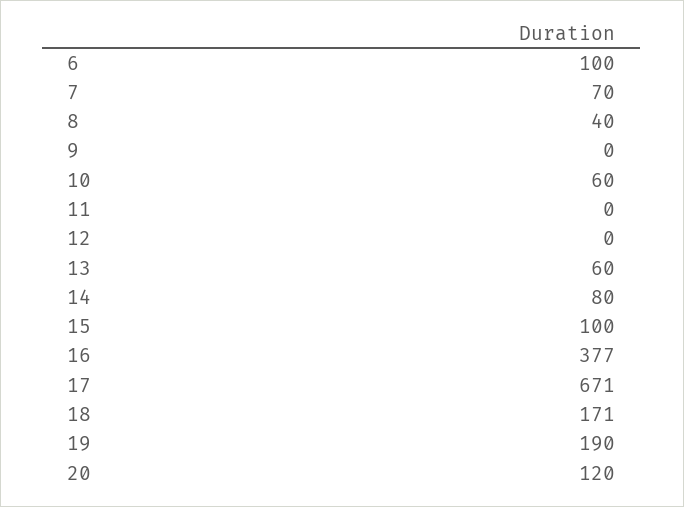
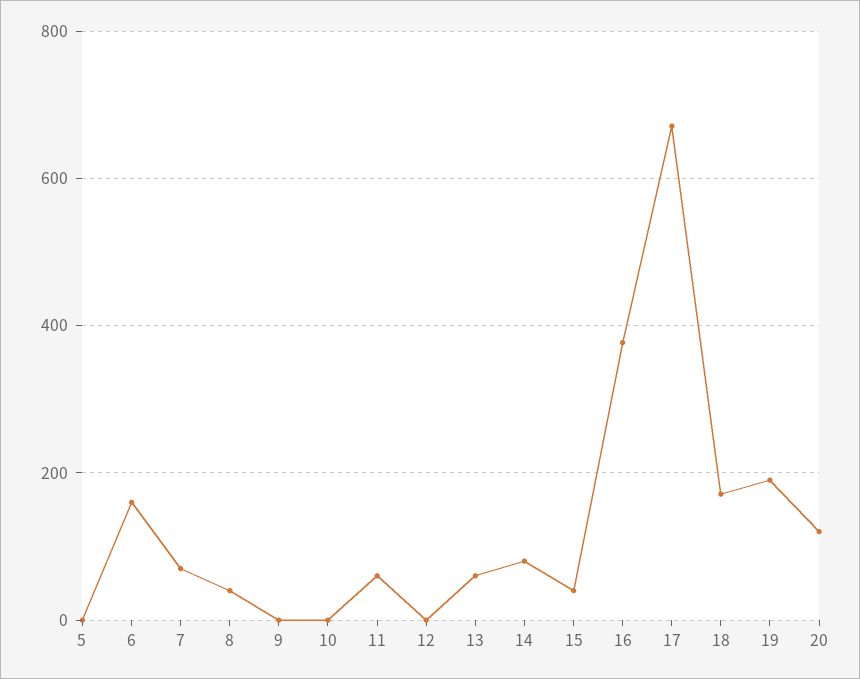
  {
-   "6": 100,
+   "6": 160,
    "7": 70,
    "8": 40,
    "9": 0,
-   "10": 60,
+   "10": 0,
-   "11": 0,
+   "11": 60,
    "12": 0,
    "13": 60,
    "14": 80,
-   "15": 100,
+   "15": 40,
    "16": 377,
    "17": 671,
    "18": 171,
    "19": 190,
-   "20": 120
+   "20": 120,
+   "5": 0
  }

